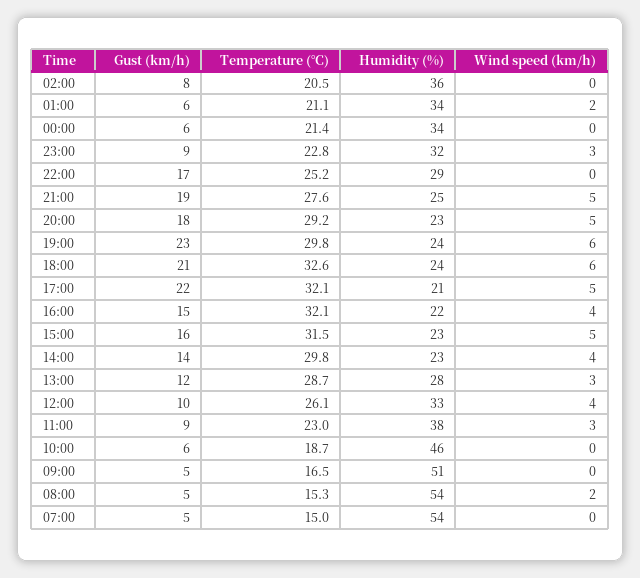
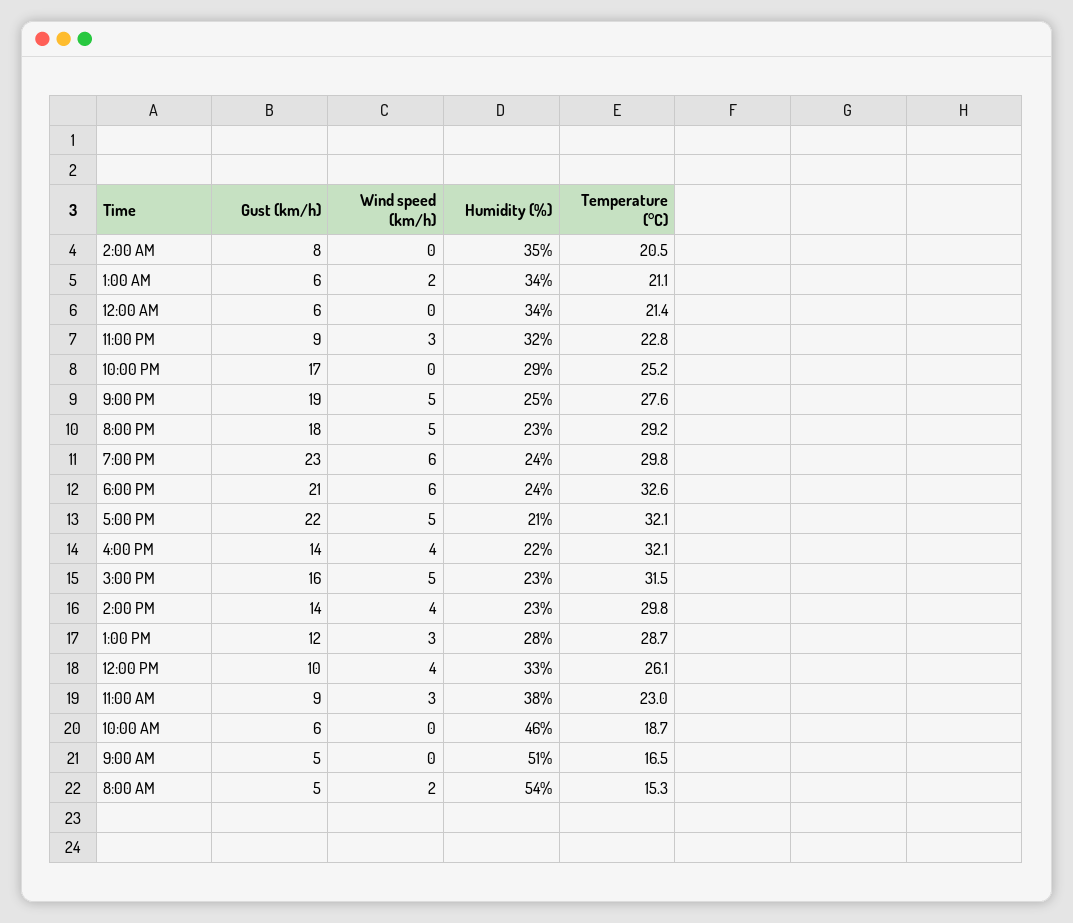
  {
    "Gust (km/h)": {
      "02:00": 8,
      "01:00": 6,
      "00:00": 6,
      "23:00": 9,
      "22:00": 17,
      "21:00": 19,
      "20:00": 18,
      "19:00": 23,
      "18:00": 21,
      "17:00": 22,
-     "16:00": 15,
+     "16:00": 14,
      "15:00": 16,
      "14:00": 14,
      "13:00": 12,
      "12:00": 10,
      "11:00": 9,
      "10:00": 6,
      "09:00": 5,
-     "08:00": 5,
+     "08:00": 5
-     "07:00": 5
    },
    "Temperature (°C)": {
      "02:00": 20.5,
      "01:00": 21.1,
      "00:00": 21.4,
      "23:00": 22.8,
      "22:00": 25.2,
      "21:00": 27.6,
      "20:00": 29.2,
      "19:00": 29.8,
      "18:00": 32.6,
      "17:00": 32.1,
      "16:00": 32.1,
      "15:00": 31.5,
      "14:00": 29.8,
      "13:00": 28.7,
      "12:00": 26.1,
      "11:00": 23,
      "10:00": 18.7,
      "09:00": 16.5,
-     "08:00": 15.3,
+     "08:00": 15.3
-     "07:00": 15
    },
    "Humidity (%)": {
-     "02:00": 36,
+     "02:00": 35,
      "01:00": 34,
      "00:00": 34,
      "23:00": 32,
      "22:00": 29,
      "21:00": 25,
      "20:00": 23,
      "19:00": 24,
      "18:00": 24,
      "17:00": 21,
      "16:00": 22,
      "15:00": 23,
      "14:00": 23,
      "13:00": 28,
      "12:00": 33,
      "11:00": 38,
      "10:00": 46,
      "09:00": 51,
-     "08:00": 54,
+     "08:00": 54
-     "07:00": 54
    },
    "Wind speed (km/h)": {
      "02:00": 0,
      "01:00": 2,
      "00:00": 0,
      "23:00": 3,
      "22:00": 0,
      "21:00": 5,
      "20:00": 5,
      "19:00": 6,
      "18:00": 6,
      "17:00": 5,
      "16:00": 4,
      "15:00": 5,
      "14:00": 4,
      "13:00": 3,
      "12:00": 4,
      "11:00": 3,
      "10:00": 0,
      "09:00": 0,
-     "08:00": 2,
+     "08:00": 2
-     "07:00": 0
    }
  }

